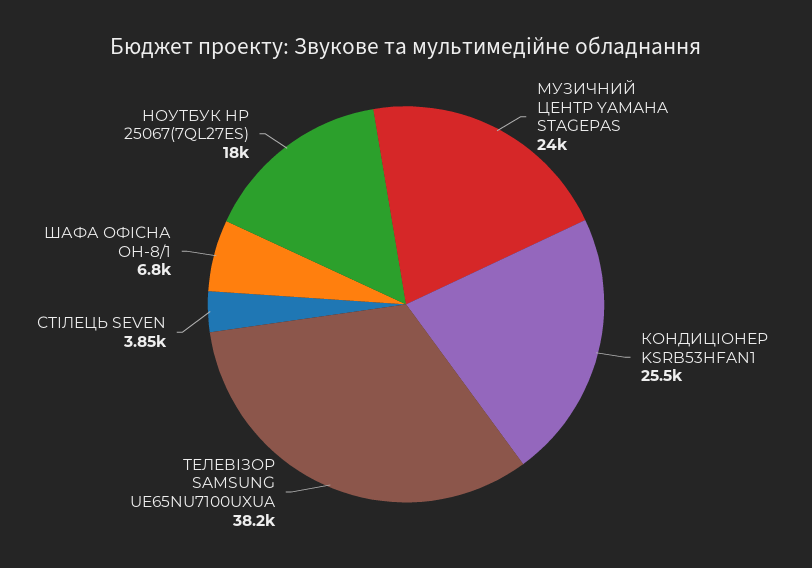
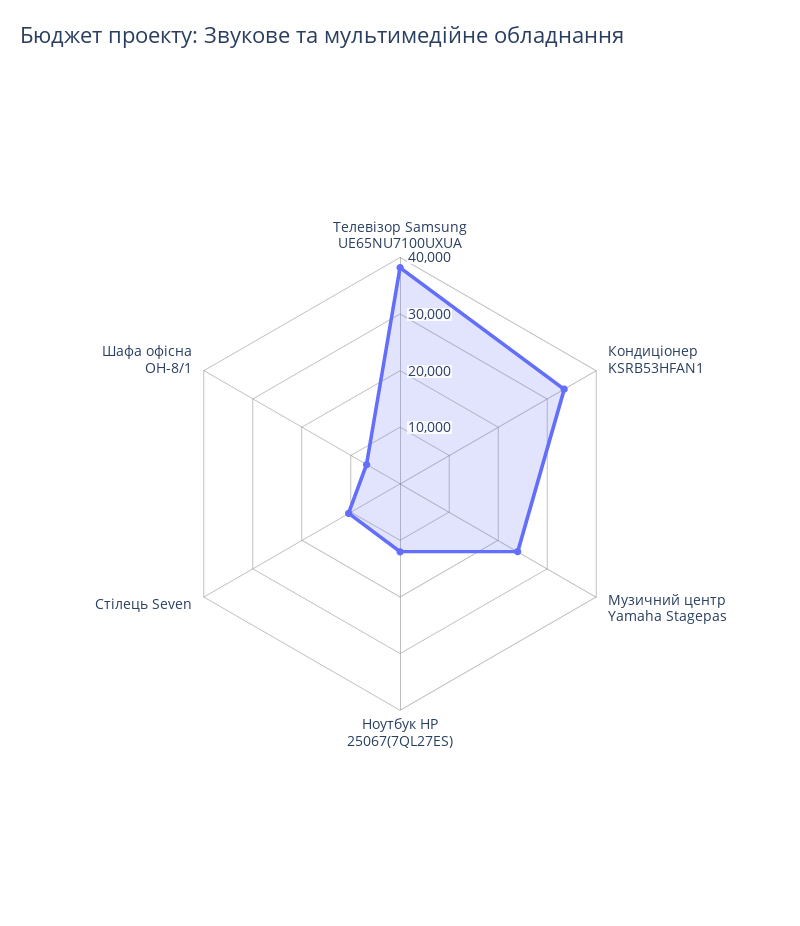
  {
    "МУЗИЧНИЙ ЦЕНТР YAMAHA STAGEPAS": 24000,
-   "КОНДИЦІОНЕР KSRB53HFAN1": 25500,
+   "КОНДИЦІОНЕР KSRB53HFAN1": 34000,
    "ТЕЛЕВІЗОР SAMSUNG UE65NU7100UXUA": 38200,
-   "СТІЛЕЦЬ SEVEN": 3850,
+   "СТІЛЕЦЬ SEVEN": 10000,
    "ШАФА ОФІСНА ОН-8/1": 6800,
-   "НОУТБУК HP 25067(7QL27ES)": 18000
+   "НОУТБУК HP 25067(7QL27ES)": 12000
  }

